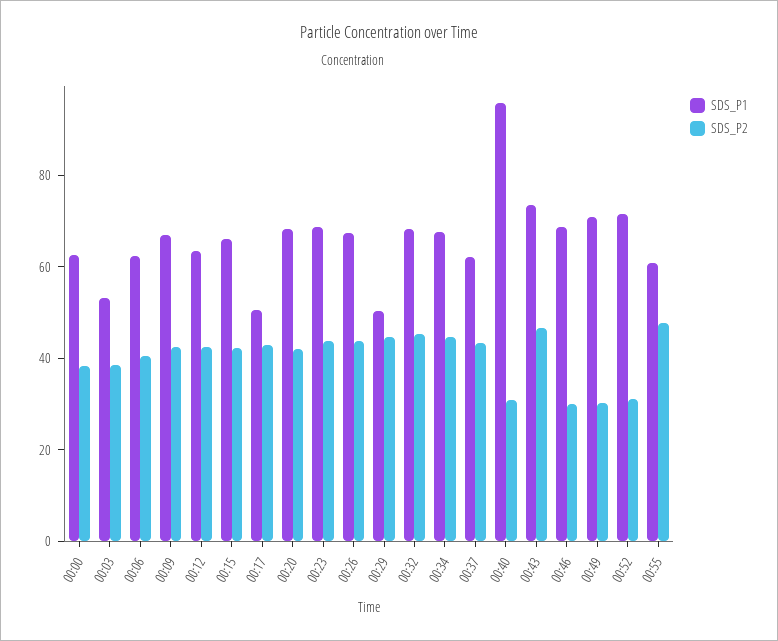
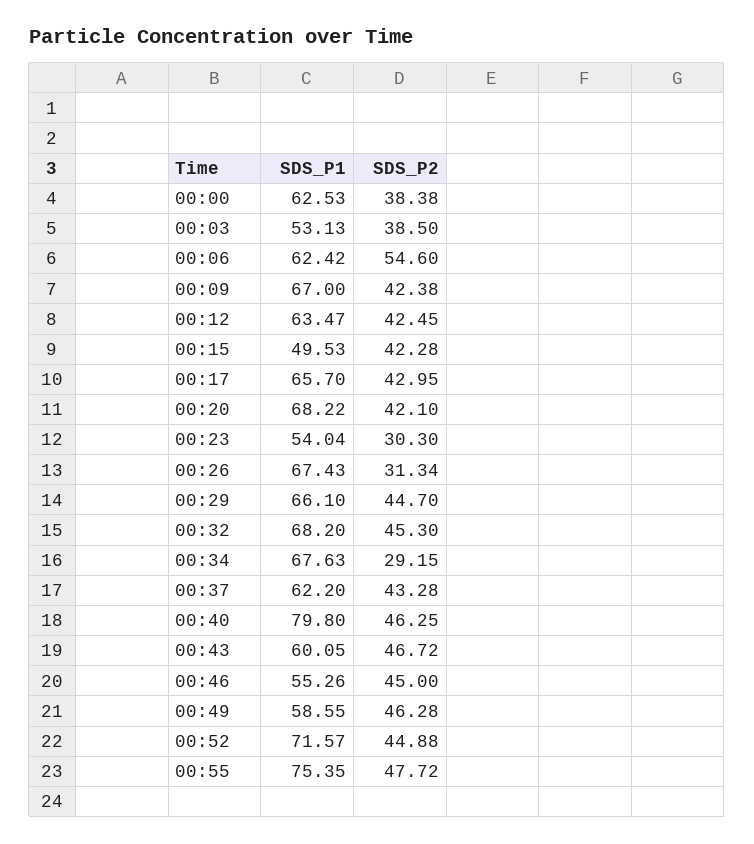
  {
    "SDS_P1": {
      "00:00": 62.53,
      "00:03": 53.13,
      "00:06": 62.42,
      "00:09": 67,
      "00:12": 63.47,
-     "00:15": 65,
+     "00:15": 49.53,
-     "00:17": 50,
+     "00:17": 65.7,
      "00:20": 68.22,
-     "00:23": 70,
+     "00:23": 54.04,
      "00:26": 67.43,
-     "00:29": 50,
+     "00:29": 66.1,
      "00:32": 68.2,
      "00:34": 67.63,
      "00:37": 62.2,
-     "00:40": 95,
+     "00:40": 79.8,
-     "00:43": 75,
+     "00:43": 60.05,
-     "00:46": 70,
+     "00:46": 55.26,
-     "00:49": 70,
+     "00:49": 58.55,
      "00:52": 71.57,
-     "00:55": 60
+     "00:55": 75.35
    },
    "SDS_P2": {
      "00:00": 38.38,
      "00:03": 38.5,
-     "00:06": 40,
+     "00:06": 54.6,
      "00:09": 42.38,
      "00:12": 42.45,
      "00:15": 42.28,
      "00:17": 42.95,
      "00:20": 42.1,
-     "00:23": 45,
+     "00:23": 30.3,
-     "00:26": 45,
+     "00:26": 31.34,
      "00:29": 44.7,
      "00:32": 45.3,
-     "00:34": 45,
+     "00:34": 29.15,
      "00:37": 43.28,
-     "00:40": 30,
+     "00:40": 46.25,
      "00:43": 46.72,
-     "00:46": 30,
+     "00:46": 45,
-     "00:49": 30,
+     "00:49": 46.28,
-     "00:52": 30,
+     "00:52": 44.88,
      "00:55": 47.72
    }
  }

